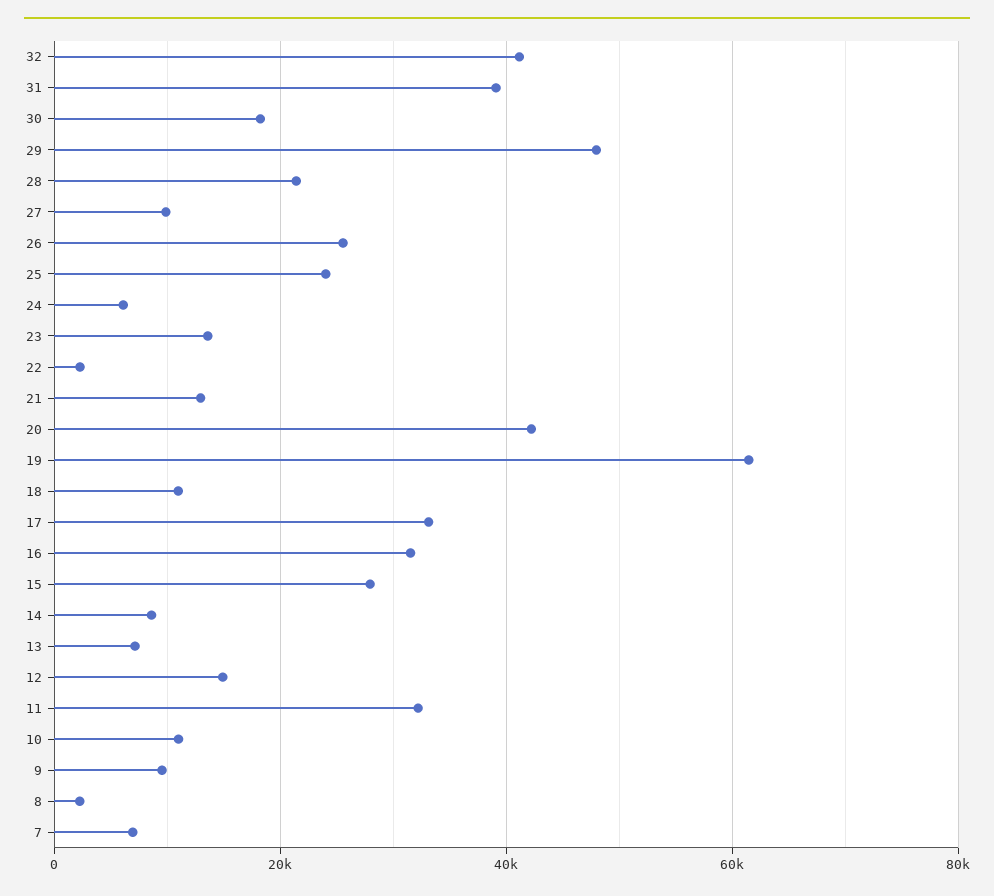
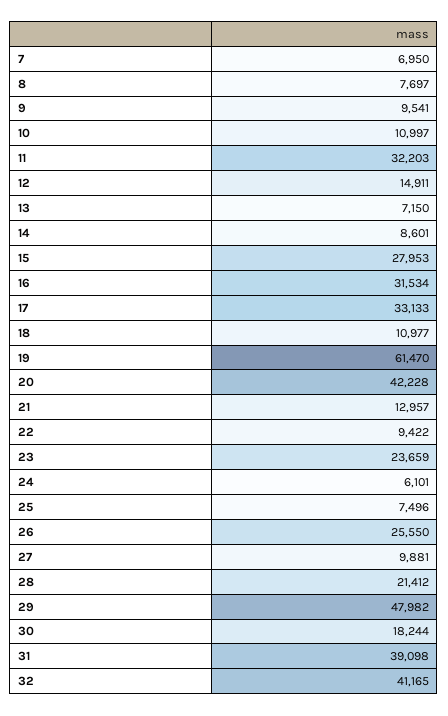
  {
    "32": 41165,
    "31": 39098,
    "30": 18244,
    "29": 47982,
    "28": 21412,
    "27": 9881,
    "26": 25550,
-   "25": 24000,
+   "25": 7496,
    "24": 6101,
-   "23": 14000,
+   "23": 23659,
-   "22": 2000,
+   "22": 9422,
    "21": 12957,
    "20": 42228,
    "19": 61470,
    "18": 10977,
    "17": 33133,
    "16": 31534,
    "15": 27953,
    "14": 8601,
    "13": 7150,
    "12": 14911,
    "11": 32203,
    "10": 10997,
    "9": 9541,
-   "8": 2000,
+   "8": 7697,
    "7": 6950
  }

